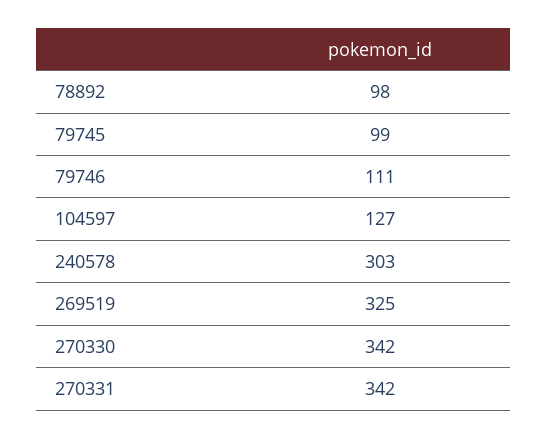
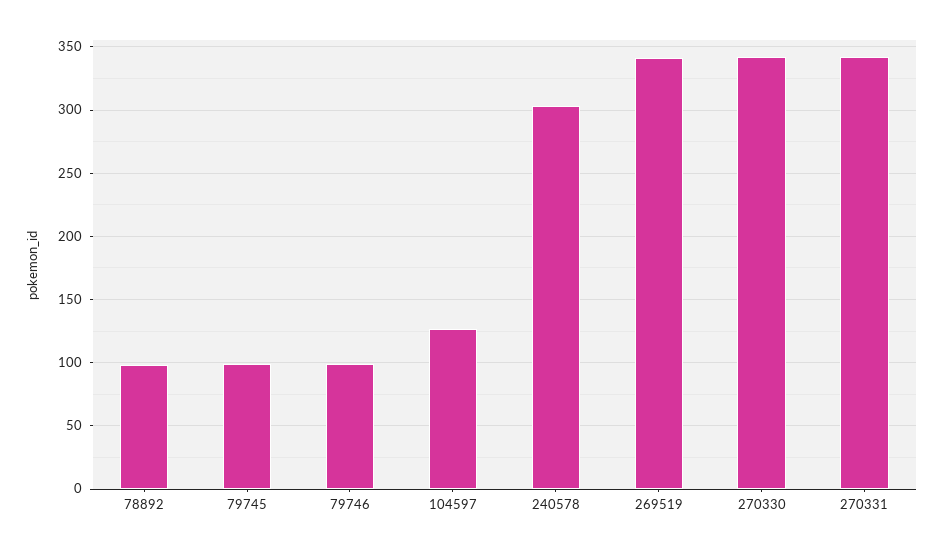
  {
    "78892": 98,
    "79745": 99,
-   "79746": 111,
+   "79746": 100,
    "104597": 127,
    "240578": 303,
-   "269519": 325,
+   "269519": 340,
    "270330": 342,
    "270331": 342
  }

